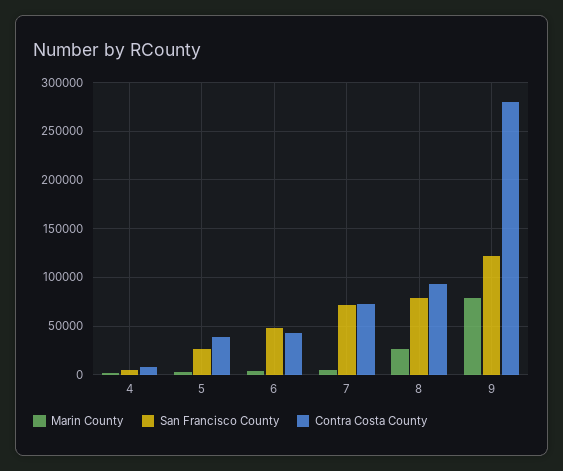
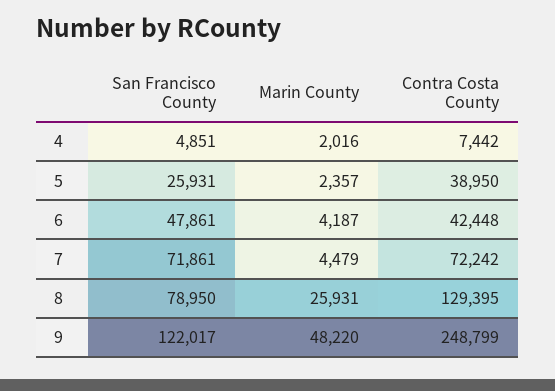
  {
    "Marin County": {
      "4": 2016,
      "5": 2357,
      "6": 4187,
      "7": 4479,
      "8": 25931,
-     "9": 80000
+     "9": 48220
    },
    "San Francisco County": {
      "4": 4851,
      "5": 25931,
      "6": 47861,
      "7": 71861,
      "8": 78950,
      "9": 122017
    },
    "Contra Costa County": {
      "4": 7442,
      "5": 38950,
      "6": 42448,
      "7": 72242,
-     "8": 90000,
+     "8": 129395,
-     "9": 280000
+     "9": 248799
    }
  }

